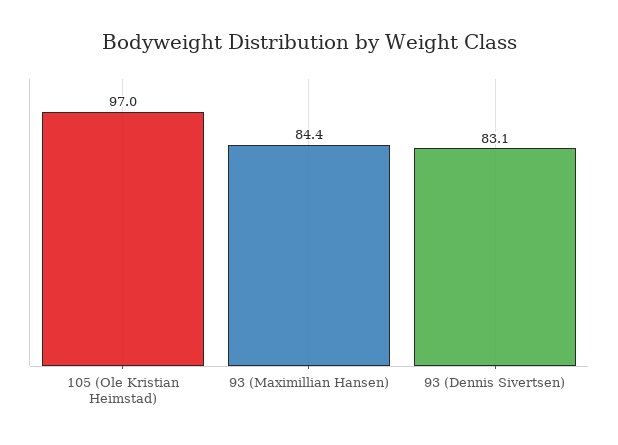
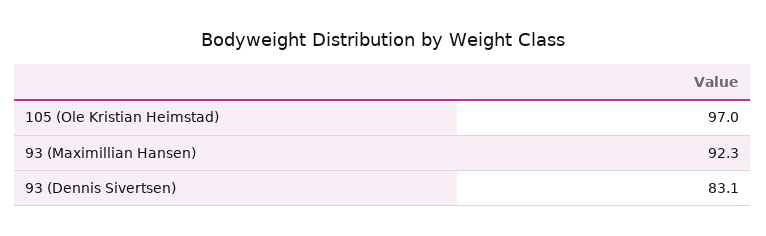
  {
    "105 (Ole Kristian Heimstad)": 97,
-   "93 (Maximillian Hansen)": 84.4,
+   "93 (Maximillian Hansen)": 92.3,
    "93 (Dennis Sivertsen)": 83.1
  }

